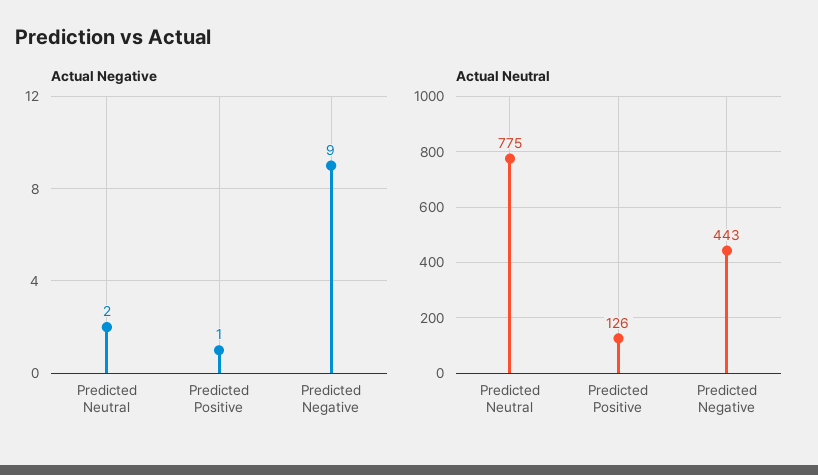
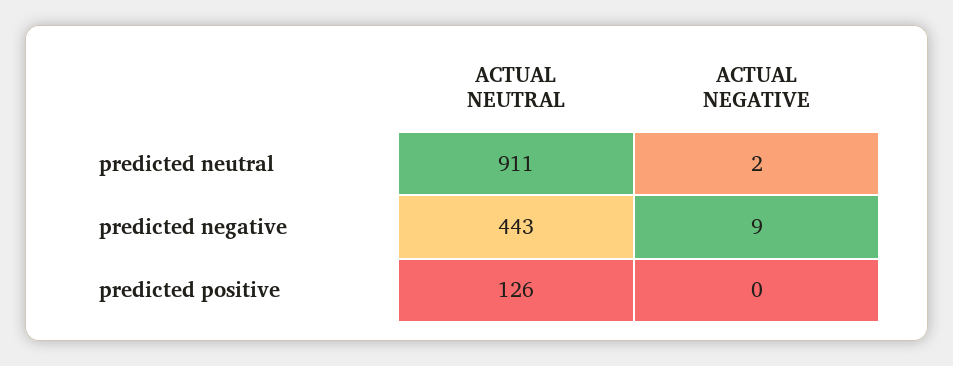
  {
    "Actual Negative": {
      "Predicted Neutral": 2,
-     "Predicted Positive": 1,
+     "Predicted Positive": 0,
      "Predicted Negative": 9
    },
    "Actual Neutral": {
-     "Predicted Neutral": 775,
+     "Predicted Neutral": 911,
      "Predicted Positive": 126,
      "Predicted Negative": 443
    }
  }

